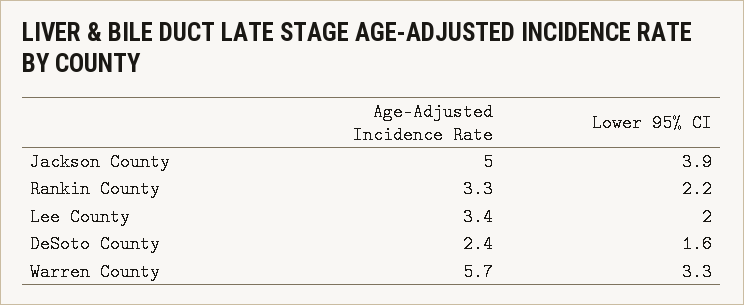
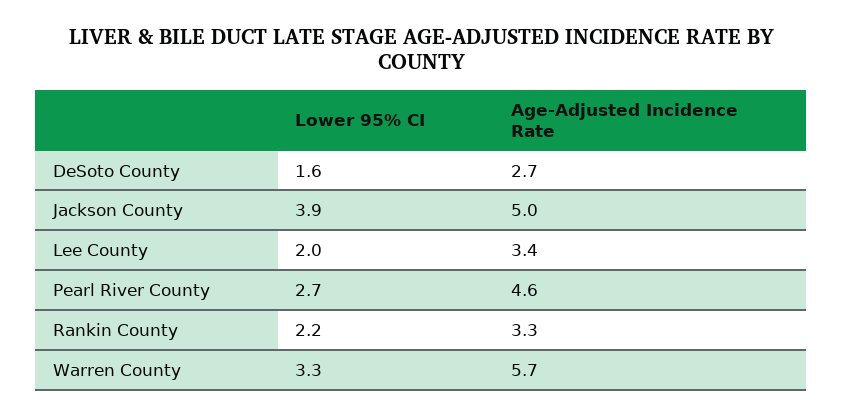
  {
    "Age-Adjusted Incidence Rate": {
      "Jackson County": 5,
      "Rankin County": 3.3,
      "Lee County": 3.4,
-     "DeSoto County": 2.4,
+     "DeSoto County": 2.7,
-     "Warren County": 5.7
+     "Warren County": 5.7,
+     "Pearl River County": 4.6
    },
    "Lower 95% CI": {
      "Jackson County": 3.9,
      "Rankin County": 2.2,
      "Lee County": 2,
      "DeSoto County": 1.6,
-     "Warren County": 3.3
+     "Warren County": 3.3,
+     "Pearl River County": 2.7
    }
  }

